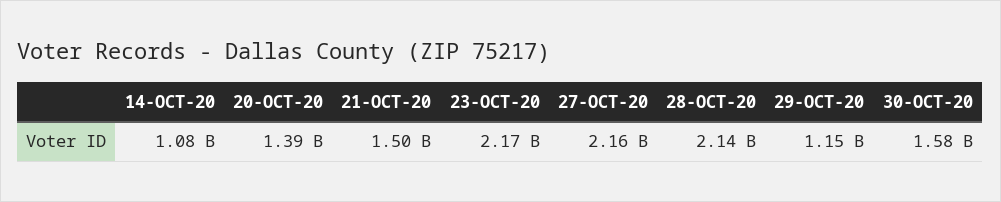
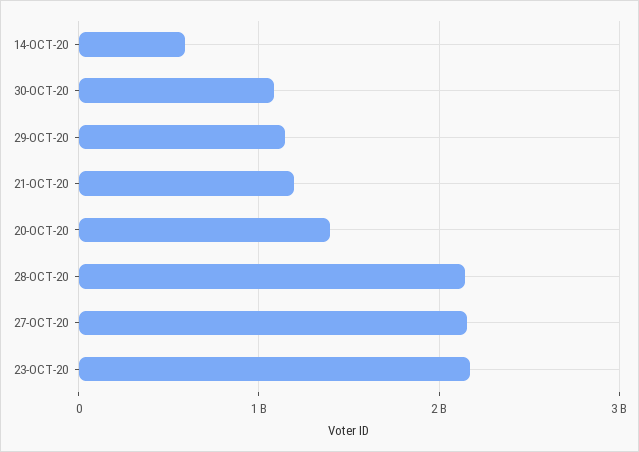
  {
-   "14-OCT-20": 1080000000,
+   "14-OCT-20": 600000000,
    "20-OCT-20": 1390000000,
-   "21-OCT-20": 1500000000,
+   "21-OCT-20": 1200000000,
    "23-OCT-20": 2170000000,
    "27-OCT-20": 2160000000,
    "28-OCT-20": 2140000000,
    "29-OCT-20": 1150000000,
-   "30-OCT-20": 1580000000
+   "30-OCT-20": 1100000000
  }

